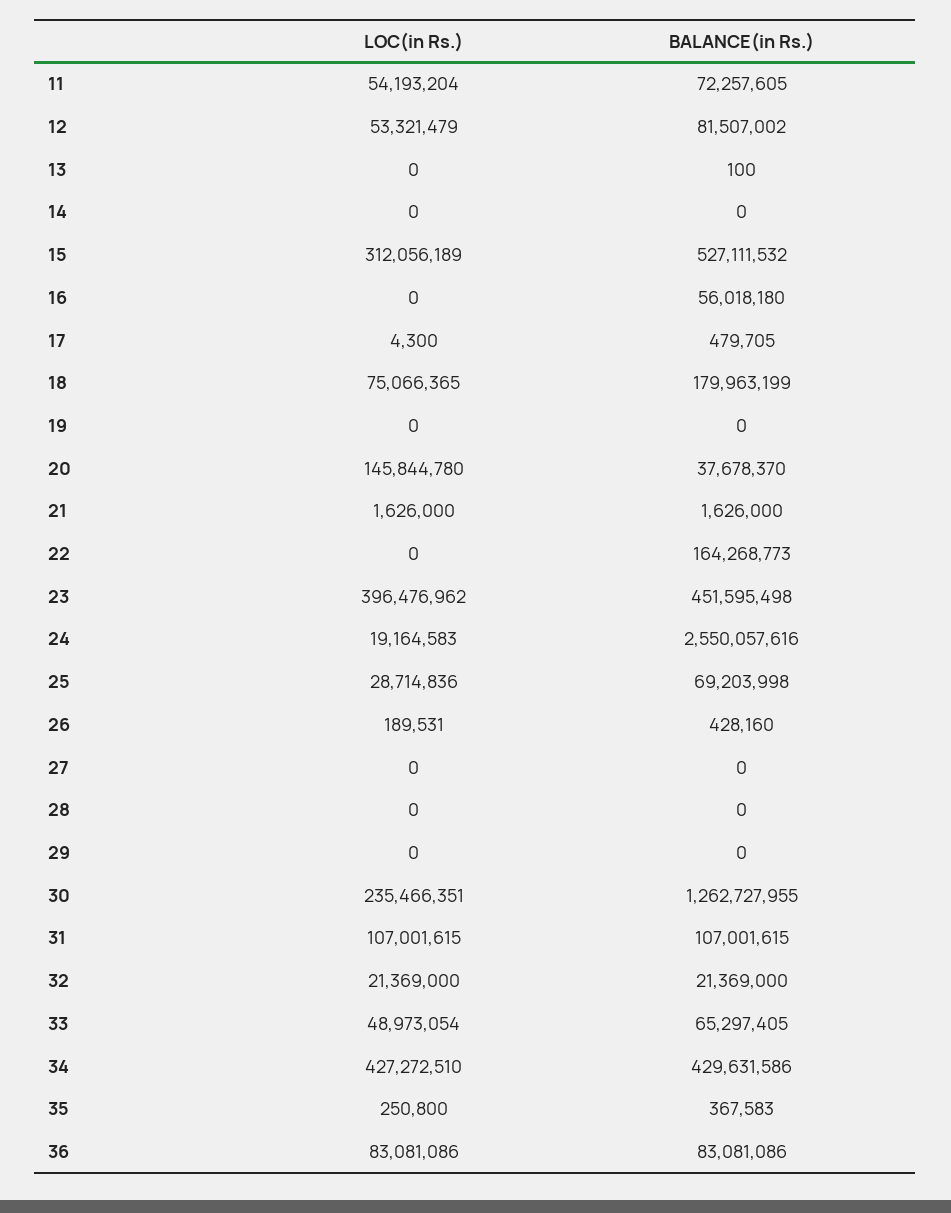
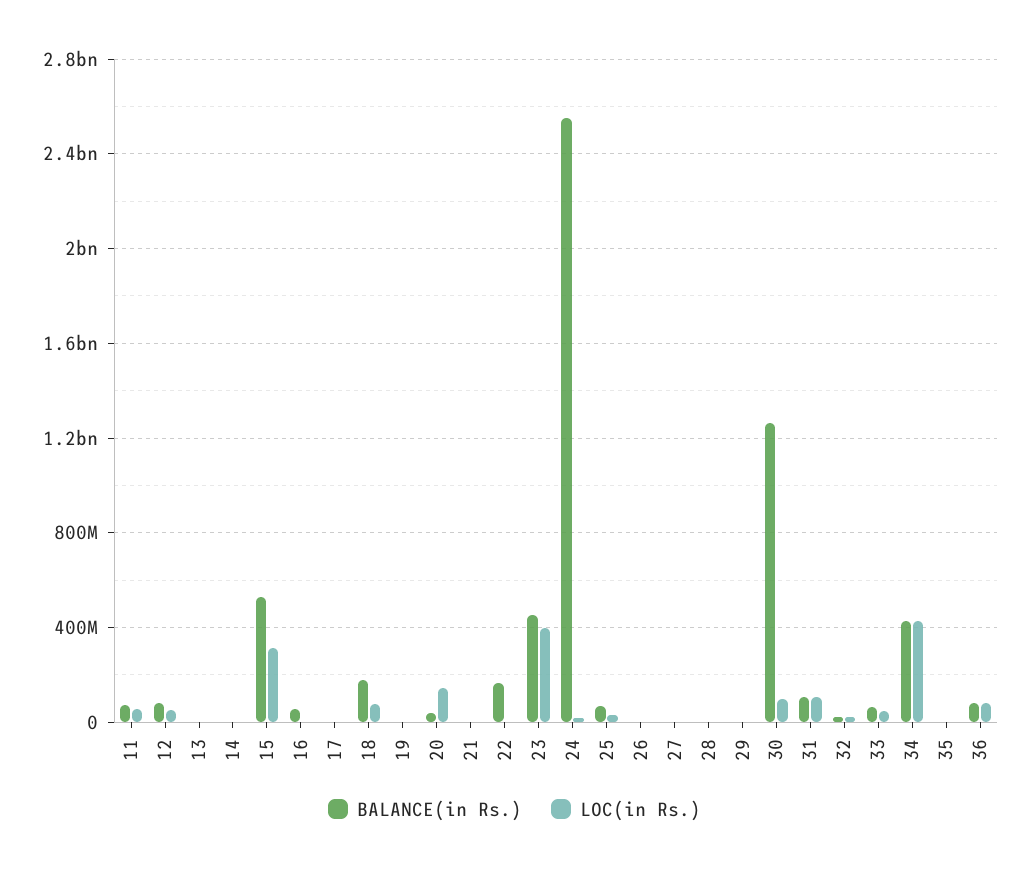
  {
    "LOC(in Rs.)": {
      "11": 54193204,
      "12": 53321479,
      "13": 0,
      "14": 0,
      "15": 312056189,
      "16": 0,
      "17": 4300,
      "18": 75066365,
      "19": 0,
      "20": 145844780,
      "21": 1626000,
      "22": 0,
      "23": 396476962,
      "24": 19164583,
      "25": 28714836,
      "26": 189531,
      "27": 0,
      "28": 0,
      "29": 0,
-     "30": 235466351,
+     "30": 100000000,
      "31": 107001615,
      "32": 21369000,
      "33": 48973054,
      "34": 427272510,
      "35": 250800,
      "36": 83081086
    },
    "BALANCE(in Rs.)": {
      "11": 72257605,
      "12": 81507002,
      "13": 100,
      "14": 0,
      "15": 527111532,
      "16": 56018180,
      "17": 479705,
      "18": 179963199,
      "19": 0,
      "20": 37678370,
      "21": 1626000,
      "22": 164268773,
      "23": 451595498,
      "24": 2550057616,
      "25": 69203998,
      "26": 428160,
      "27": 0,
      "28": 0,
      "29": 0,
      "30": 1262727955,
      "31": 107001615,
      "32": 21369000,
      "33": 65297405,
      "34": 429631586,
      "35": 367583,
      "36": 83081086
    }
  }

